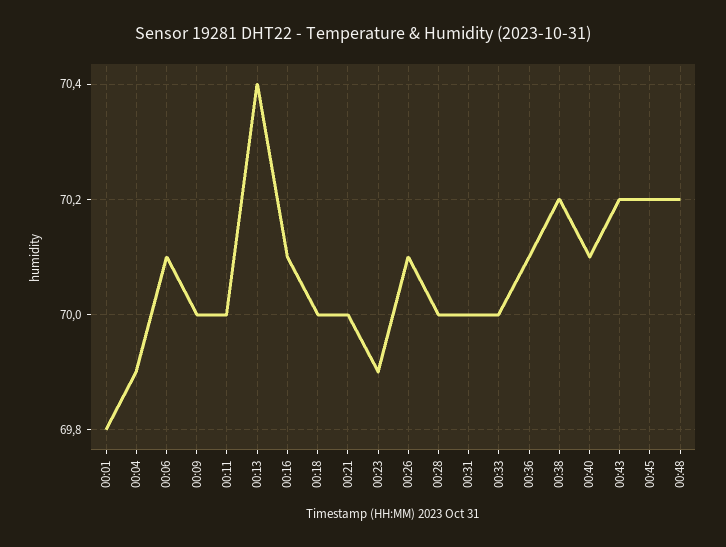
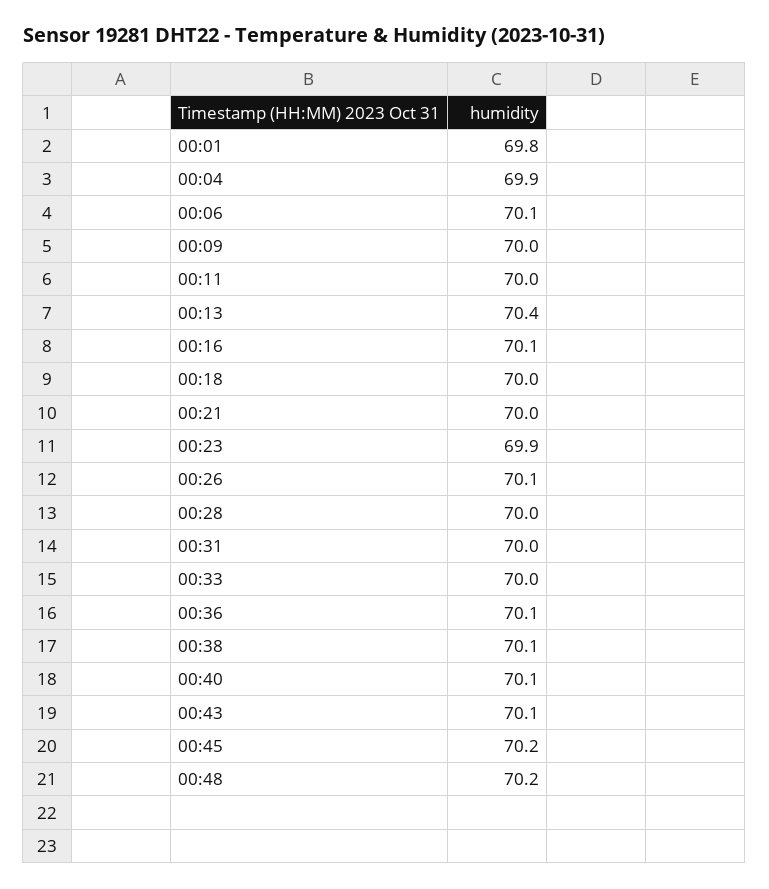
  {
    "00:01": 69.8,
    "00:04": 69.9,
    "00:06": 70.1,
    "00:09": 70,
    "00:11": 70,
    "00:13": 70.4,
    "00:16": 70.1,
    "00:18": 70,
    "00:21": 70,
    "00:23": 69.9,
    "00:26": 70.1,
    "00:28": 70,
    "00:31": 70,
    "00:33": 70,
    "00:36": 70.1,
-   "00:38": 70.2,
+   "00:38": 70.1,
    "00:40": 70.1,
-   "00:43": 70.2,
+   "00:43": 70.1,
    "00:45": 70.2,
    "00:48": 70.2
  }

